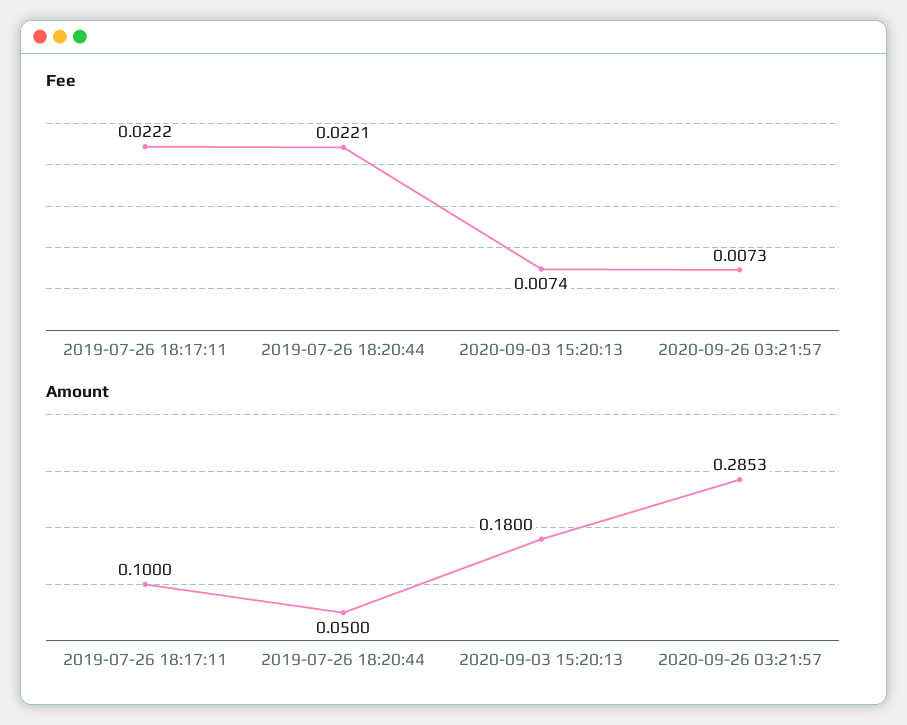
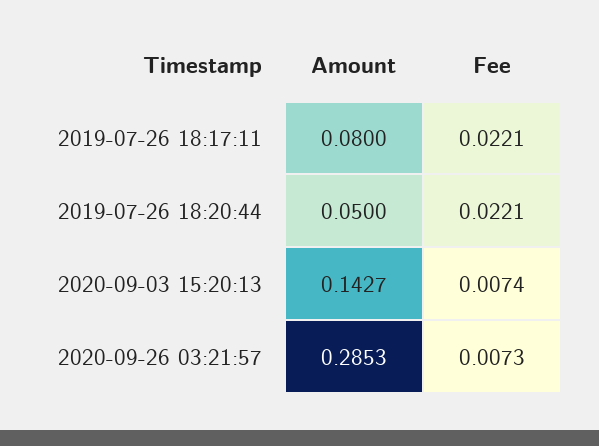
  {
    "Fee": {
-     "2019-07-26 18:17:11": 0.0222,
+     "2019-07-26 18:17:11": 0.0221,
      "2019-07-26 18:20:44": 0.0221,
      "2020-09-03 15:20:13": 0.0074,
      "2020-09-26 03:21:57": 0.0073
    },
    "Amount": {
-     "2019-07-26 18:17:11": 0.1,
+     "2019-07-26 18:17:11": 0.08,
      "2019-07-26 18:20:44": 0.05,
-     "2020-09-03 15:20:13": 0.18,
+     "2020-09-03 15:20:13": 0.1427,
      "2020-09-26 03:21:57": 0.2853
    }
  }

